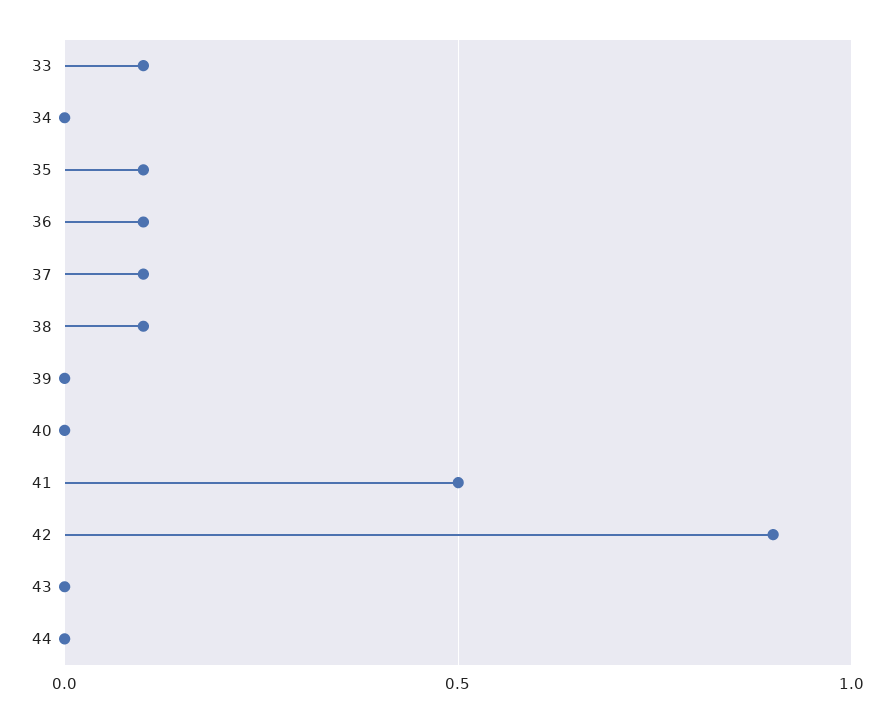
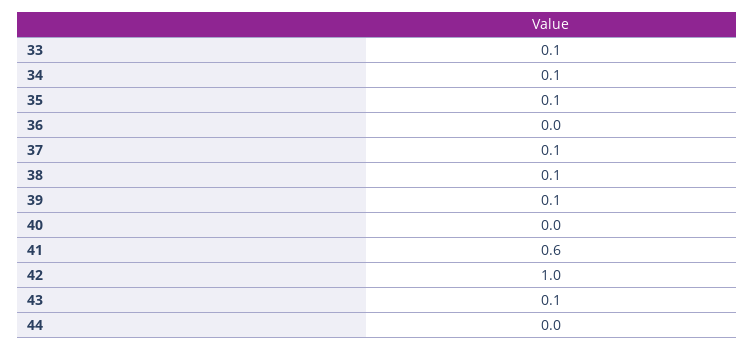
  {
    "33": 0.1,
-   "34": 0,
+   "34": 0.1,
    "35": 0.1,
-   "36": 0.1,
+   "36": 0,
    "37": 0.1,
    "38": 0.1,
-   "39": 0,
+   "39": 0.1,
    "40": 0,
-   "41": 0.5,
+   "41": 0.6,
-   "42": 0.9,
+   "42": 1,
-   "43": 0,
+   "43": 0.1,
    "44": 0
  }

